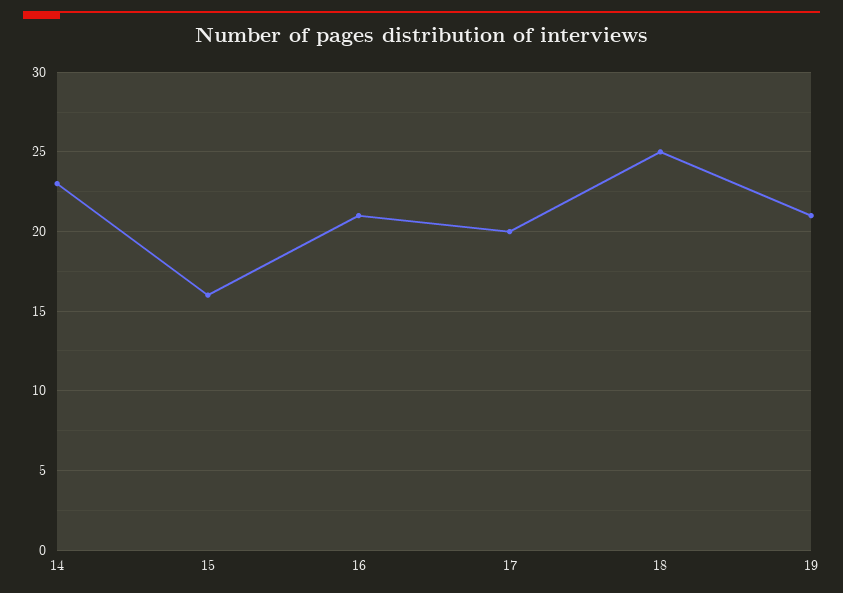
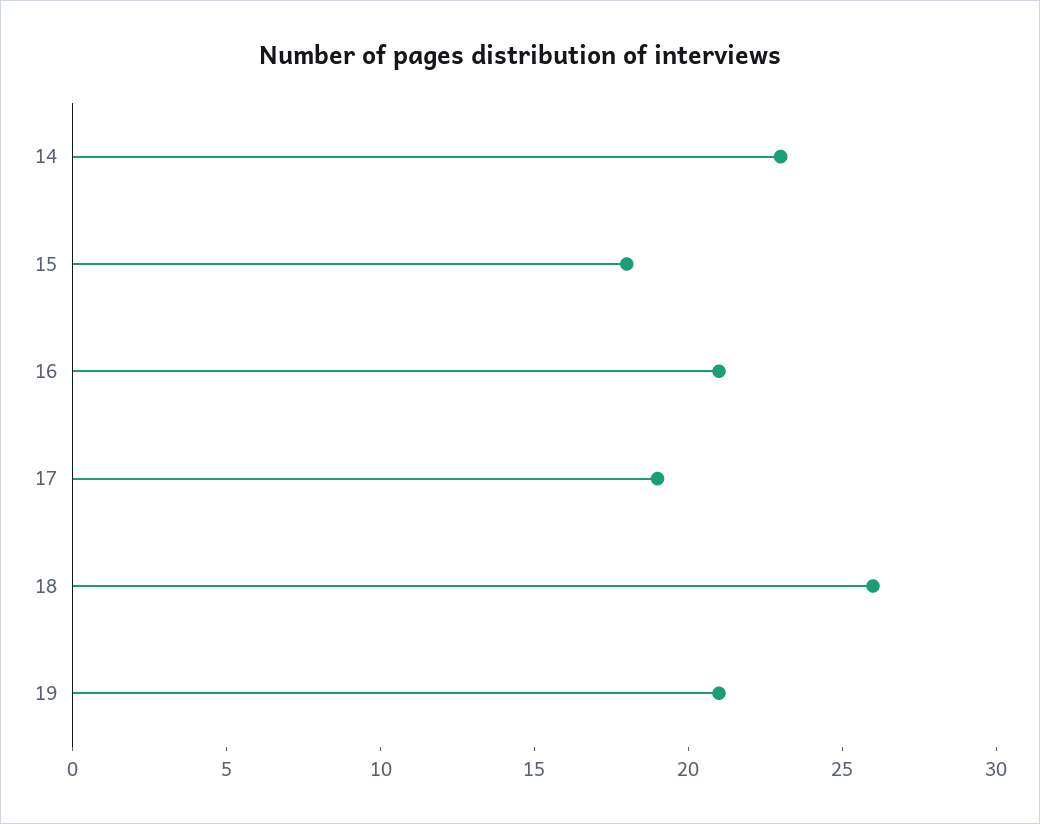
  {
    "14": 23,
-   "15": 16,
+   "15": 18,
    "16": 21,
-   "17": 20,
+   "17": 19,
-   "18": 25,
+   "18": 26,
    "19": 21
  }

